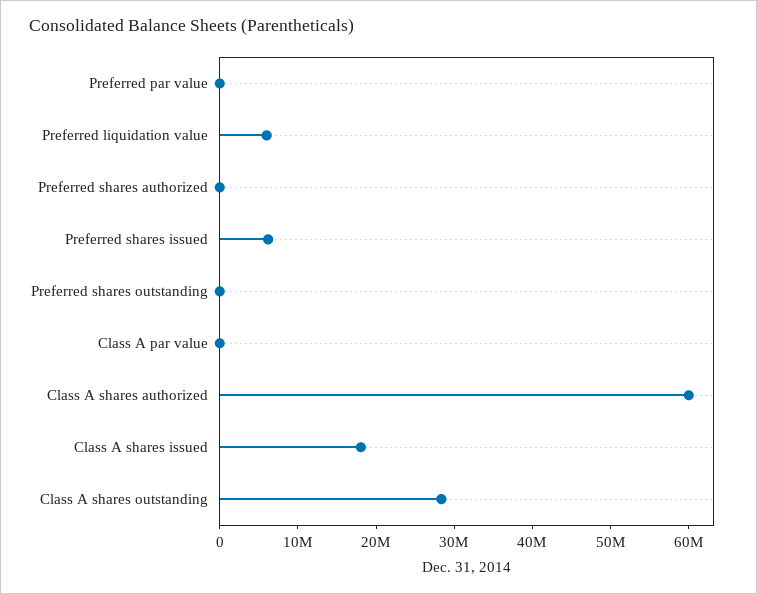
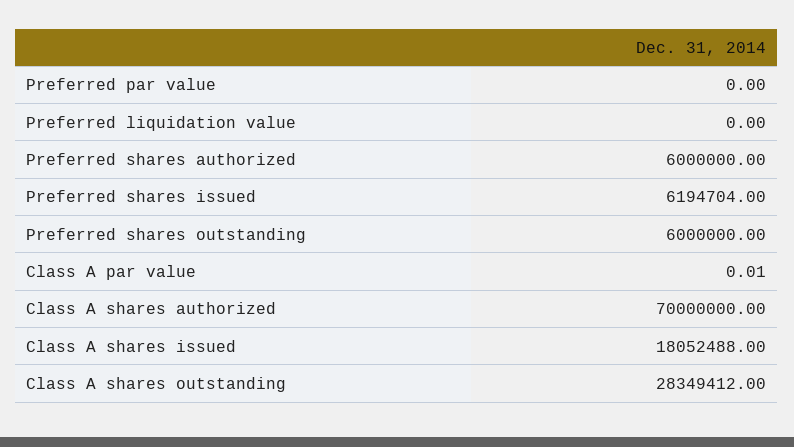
  {
    "Preferred par value": 0,
-   "Preferred liquidation value": 6000000,
+   "Preferred liquidation value": 0,
-   "Preferred shares authorized": 0,
+   "Preferred shares authorized": 6000000,
    "Preferred shares issued": 6194704,
-   "Preferred shares outstanding": 0,
+   "Preferred shares outstanding": 6000000,
    "Class A par value": 0.01,
-   "Class A shares authorized": 60000000,
+   "Class A shares authorized": 70000000,
    "Class A shares issued": 18052488,
    "Class A shares outstanding": 28349412
  }

